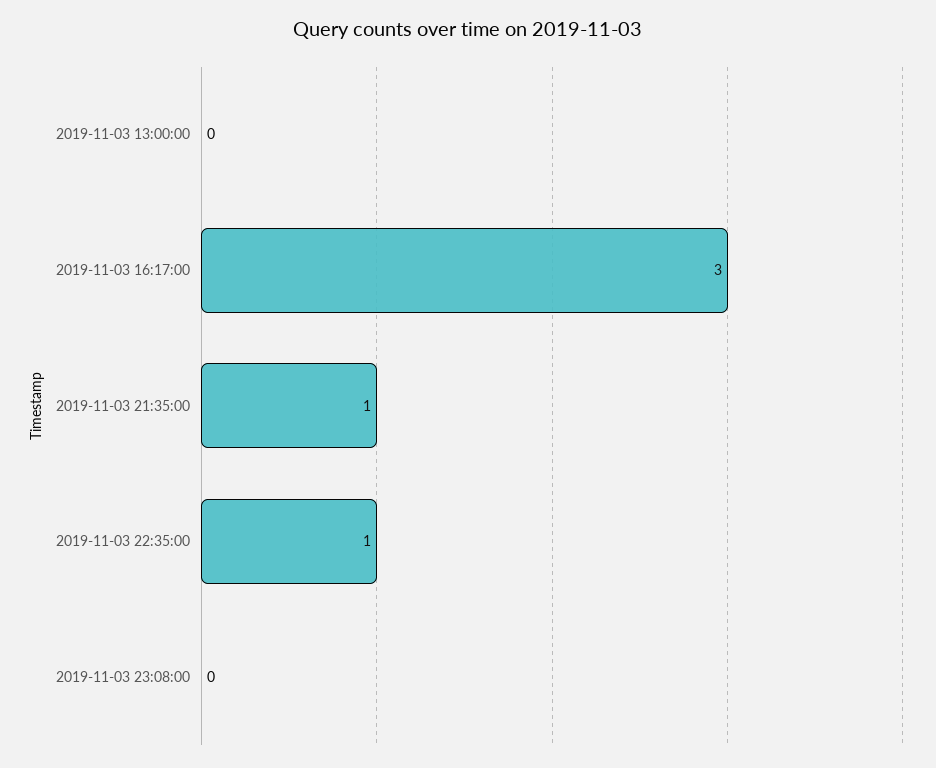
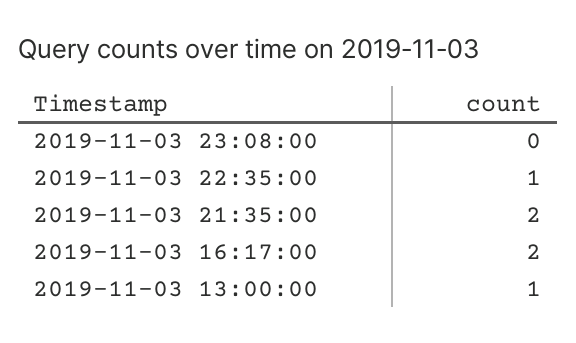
  {
-   "2019-11-03 13:00:00": 0,
+   "2019-11-03 13:00:00": 1,
-   "2019-11-03 16:17:00": 3,
+   "2019-11-03 16:17:00": 2,
-   "2019-11-03 21:35:00": 1,
+   "2019-11-03 21:35:00": 2,
    "2019-11-03 22:35:00": 1,
    "2019-11-03 23:08:00": 0
  }

